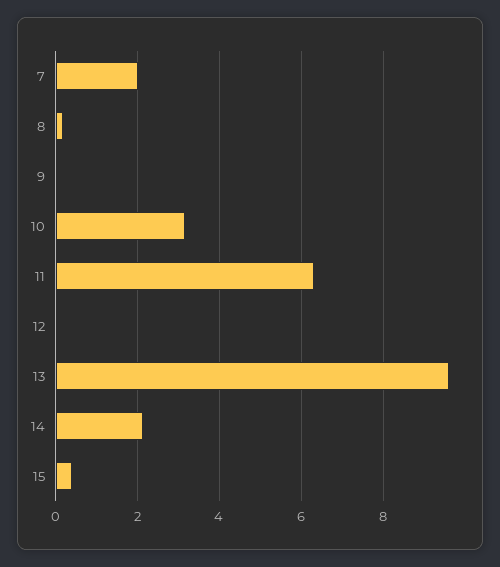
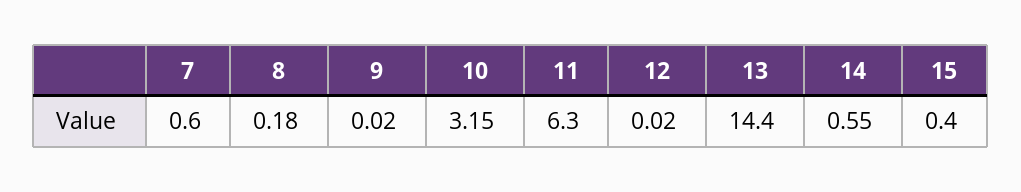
  {
-   "7": 2,
+   "7": 0.6,
    "8": 0.18,
    "9": 0.02,
    "10": 3.15,
    "11": 6.3,
    "12": 0.02,
-   "13": 9.6,
+   "13": 14.4,
-   "14": 2.2,
+   "14": 0.55,
    "15": 0.4
  }

